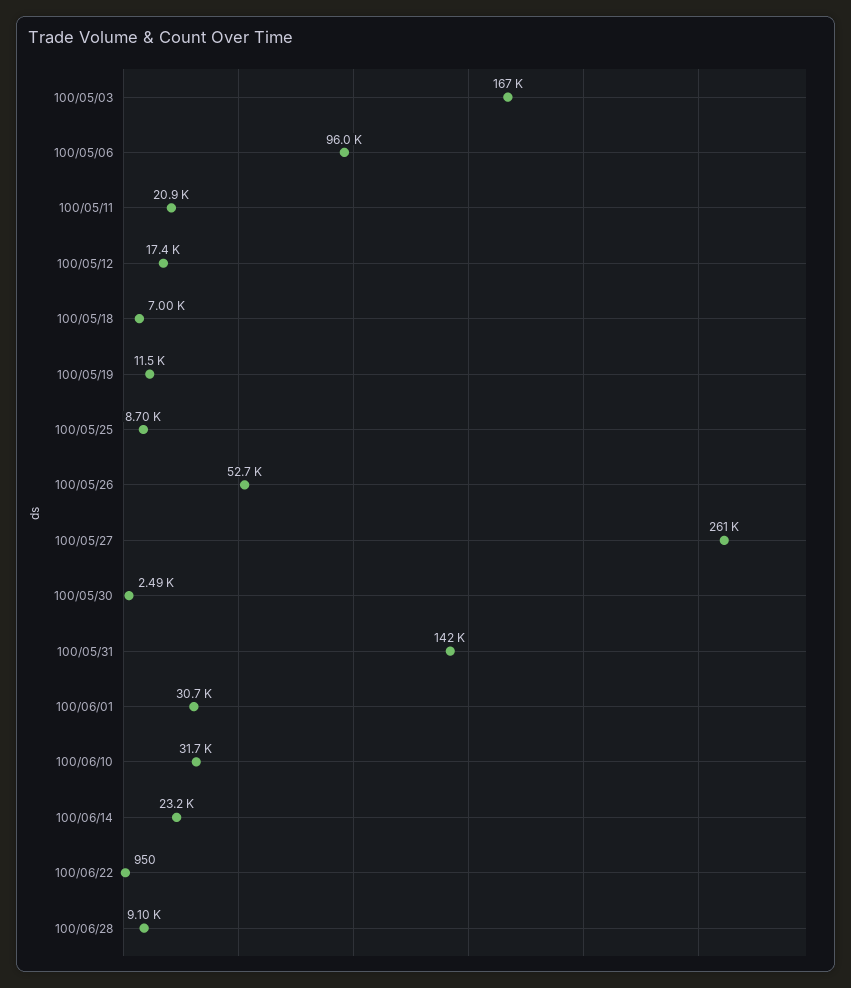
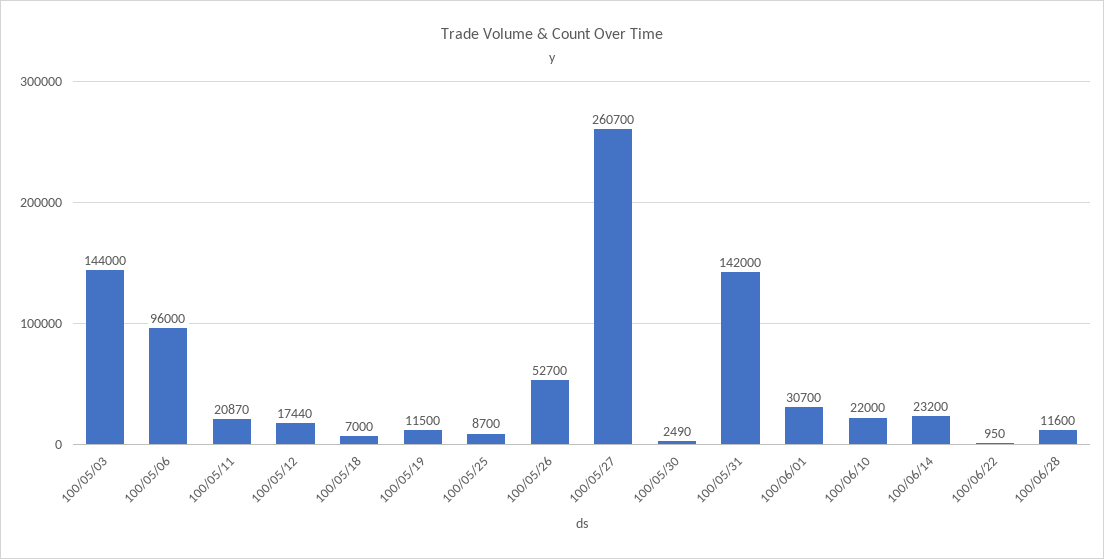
  {
-   "100/05/03": 167000,
+   "100/05/03": 144000,
    "100/05/06": 96000,
    "100/05/11": 20870,
    "100/05/12": 17440,
    "100/05/18": 7000,
    "100/05/19": 11500,
    "100/05/25": 8700,
    "100/05/26": 52700,
    "100/05/27": 260700,
    "100/05/30": 2490,
    "100/05/31": 142000,
    "100/06/01": 30700,
-   "100/06/10": 31700,
+   "100/06/10": 22000,
    "100/06/14": 23200,
    "100/06/22": 950,
-   "100/06/28": 9100
+   "100/06/28": 11600
  }

